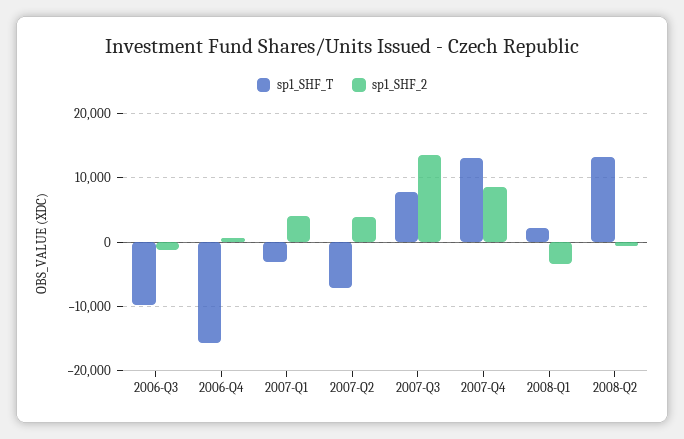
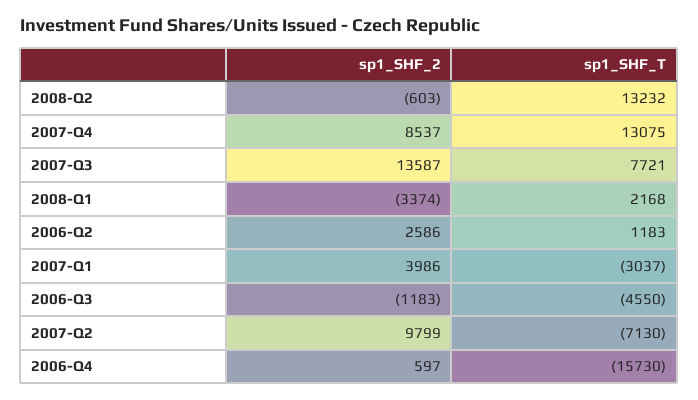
  {
    "sp1_SHF_T": {
-     "2006-Q3": -10000,
+     "2006-Q3": -4550,
      "2006-Q4": -15730,
      "2007-Q1": -3037,
      "2007-Q2": -7130,
      "2007-Q3": 7721,
      "2007-Q4": 13075,
      "2008-Q1": 2168,
-     "2008-Q2": 13232
+     "2008-Q2": 13232,
+     "2006-Q2": 1183
    },
    "sp1_SHF_2": {
      "2006-Q3": -1183,
      "2006-Q4": 597,
      "2007-Q1": 3986,
-     "2007-Q2": 4000,
+     "2007-Q2": 9799,
      "2007-Q3": 13587,
      "2007-Q4": 8537,
      "2008-Q1": -3374,
-     "2008-Q2": -603
+     "2008-Q2": -603,
+     "2006-Q2": 2586
    }
  }

